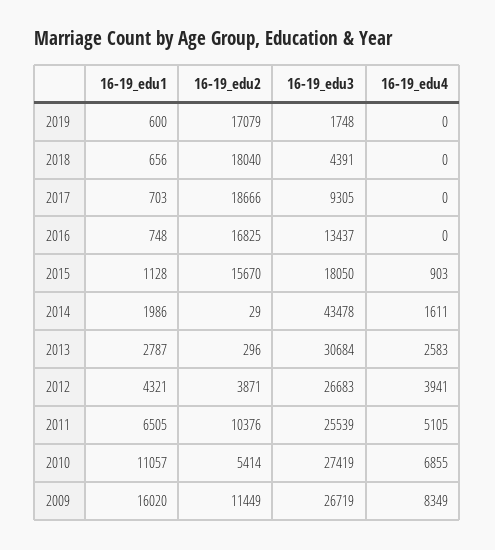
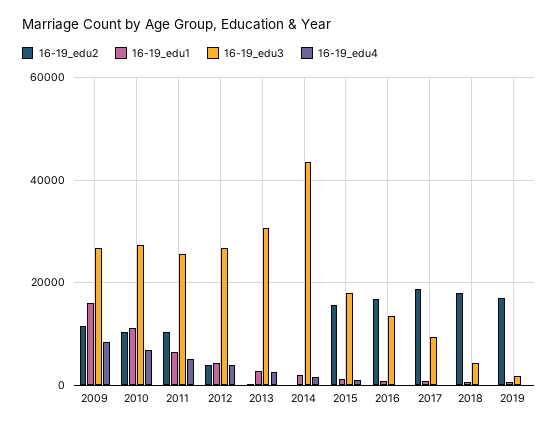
  {
    "16-19_edu1": {
      "2019": 600,
      "2018": 656,
      "2017": 703,
      "2016": 748,
      "2015": 1128,
      "2014": 1986,
      "2013": 2787,
      "2012": 4321,
      "2011": 6505,
      "2010": 11057,
      "2009": 16020
    },
    "16-19_edu2": {
      "2019": 17079,
      "2018": 18040,
      "2017": 18666,
      "2016": 16825,
      "2015": 15670,
      "2014": 29,
      "2013": 296,
      "2012": 3871,
      "2011": 10376,
-     "2010": 5414,
+     "2010": 10000,
      "2009": 11449
    },
    "16-19_edu3": {
      "2019": 1748,
      "2018": 4391,
      "2017": 9305,
      "2016": 13437,
      "2015": 18050,
      "2014": 43478,
      "2013": 30684,
      "2012": 26683,
      "2011": 25539,
      "2010": 27419,
      "2009": 26719
    },
    "16-19_edu4": {
      "2019": 0,
      "2018": 0,
      "2017": 0,
      "2016": 0,
      "2015": 903,
      "2014": 1611,
      "2013": 2583,
      "2012": 3941,
      "2011": 5105,
      "2010": 6855,
      "2009": 8349
    }
  }

